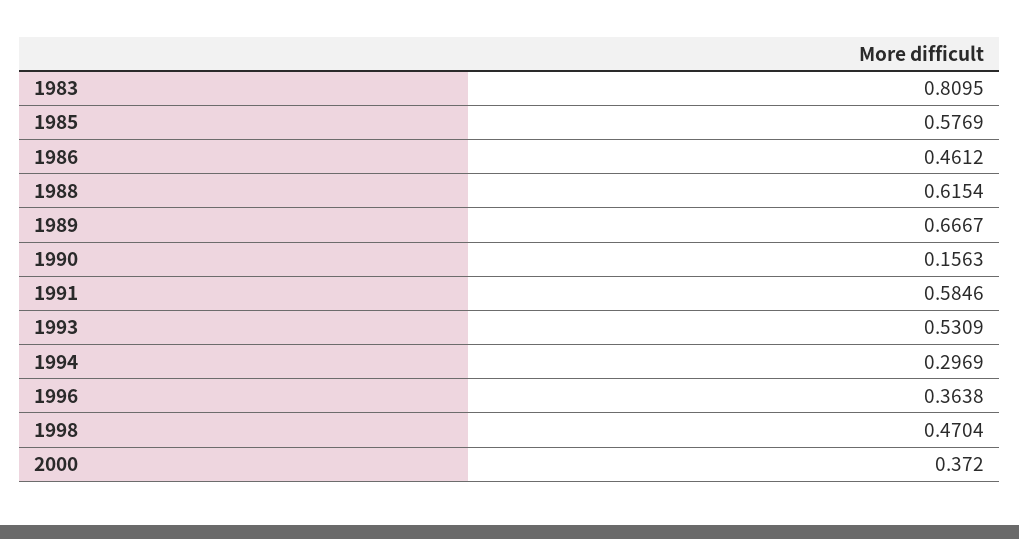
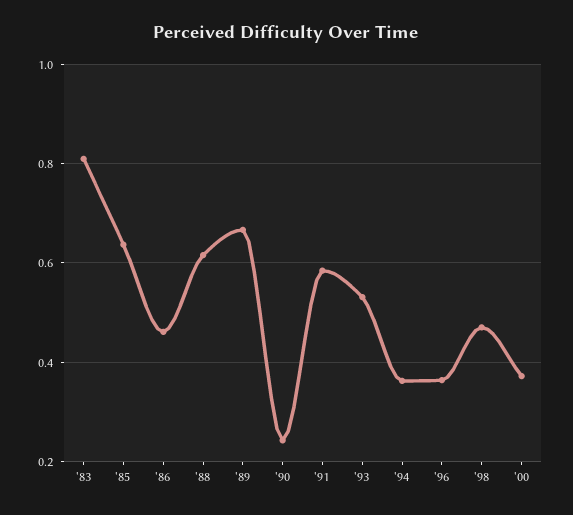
  {
    "1983": 0.8095,
-   "1985": 0.5769,
+   "1985": 0.64,
    "1986": 0.4612,
    "1988": 0.6154,
    "1989": 0.6667,
-   "1990": 0.1563,
+   "1990": 0.24,
    "1991": 0.5846,
    "1993": 0.5309,
-   "1994": 0.2969,
+   "1994": 0.36,
    "1996": 0.3638,
    "1998": 0.4704,
    "2000": 0.372
  }

